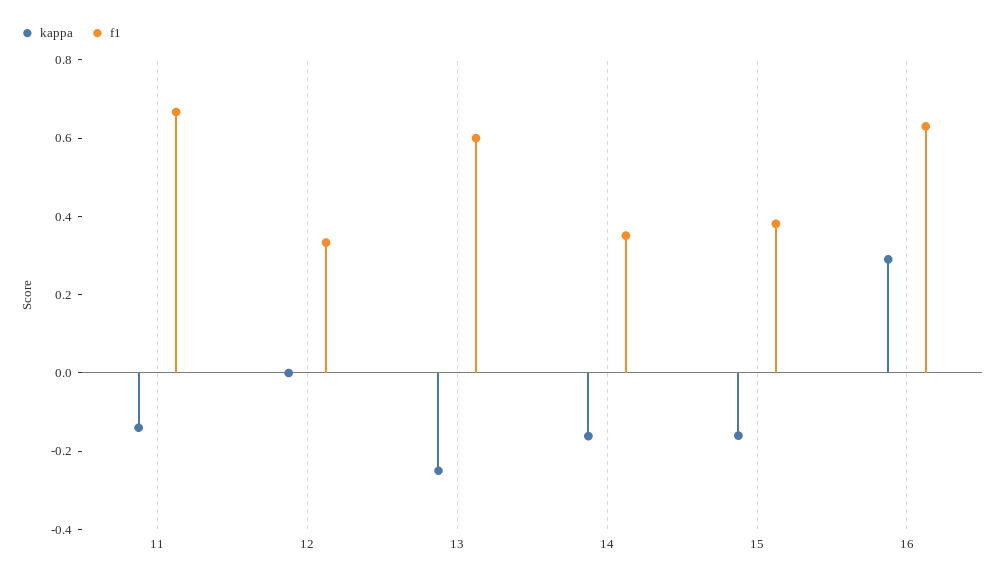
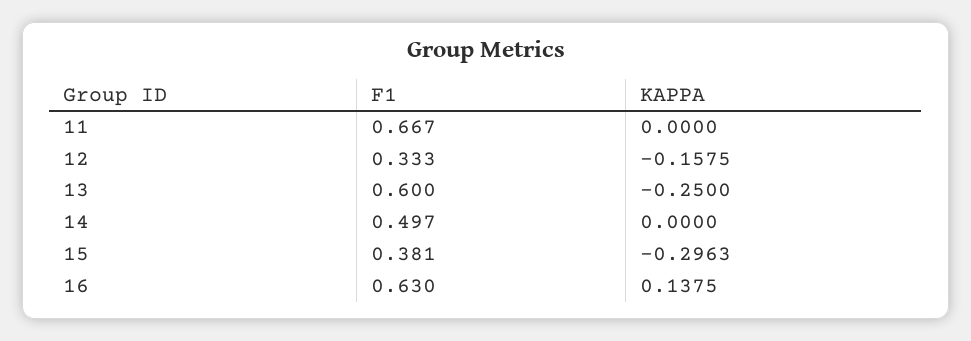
  {
    "kappa": {
-     "11": -0.15,
+     "11": 0,
-     "12": 0,
+     "12": -0.1575,
      "13": -0.25,
-     "14": -0.15,
+     "14": 0,
-     "15": -0.15,
+     "15": -0.2963,
-     "16": 0.3
+     "16": 0.1375
    },
    "f1": {
      "11": 0.667,
      "12": 0.333,
      "13": 0.6,
-     "14": 0.35,
+     "14": 0.497,
      "15": 0.381,
      "16": 0.63
    }
  }

